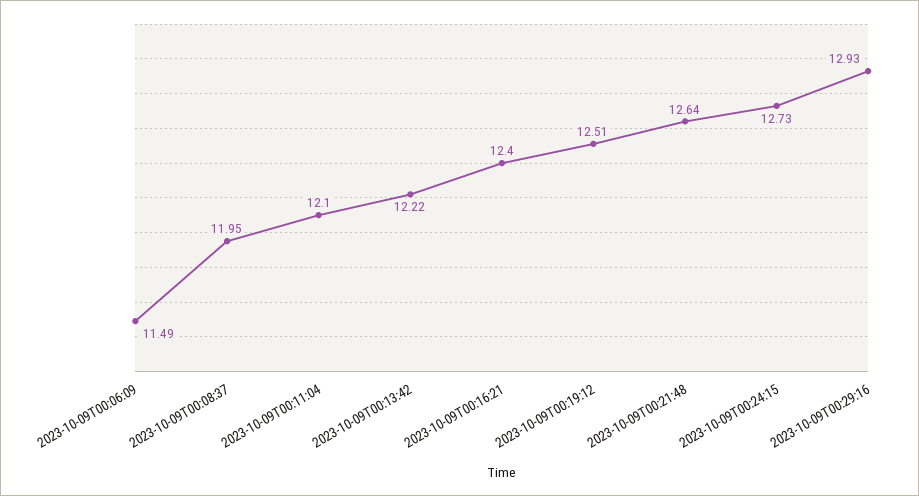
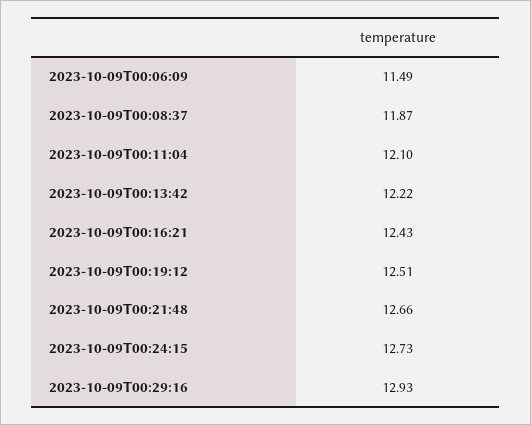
  {
    "2023-10-09T00:06:09": 11.49,
-   "2023-10-09T00:08:37": 11.95,
+   "2023-10-09T00:08:37": 11.87,
    "2023-10-09T00:11:04": 12.1,
    "2023-10-09T00:13:42": 12.22,
-   "2023-10-09T00:16:21": 12.4,
+   "2023-10-09T00:16:21": 12.43,
    "2023-10-09T00:19:12": 12.51,
-   "2023-10-09T00:21:48": 12.64,
+   "2023-10-09T00:21:48": 12.66,
    "2023-10-09T00:24:15": 12.73,
    "2023-10-09T00:29:16": 12.93
  }

